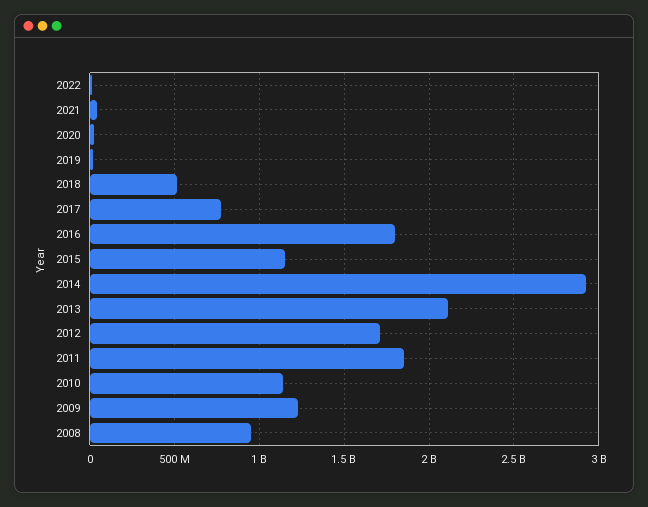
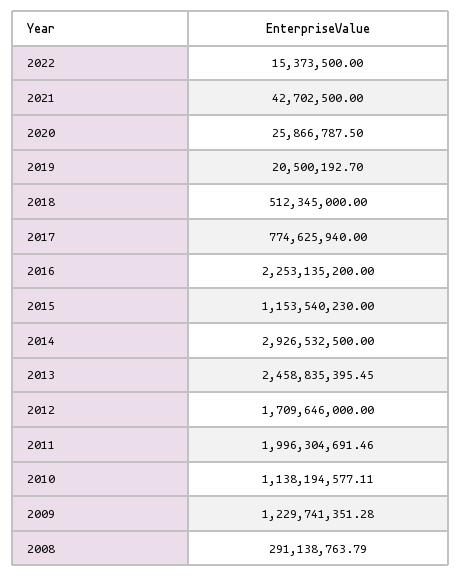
  {
    "2022": 15373500,
    "2021": 42702500,
    "2020": 25866787.5,
    "2019": 20500192.7,
    "2018": 512345000,
    "2017": 774625940,
-   "2016": 1800000000,
+   "2016": 2253135200,
    "2015": 1153540230,
    "2014": 2926532500,
-   "2013": 2100000000,
+   "2013": 2458835395.45,
    "2012": 1709646000,
-   "2011": 1850000000,
+   "2011": 1996304691.46,
    "2010": 1138194577.11,
    "2009": 1229741351.28,
-   "2008": 950000000
+   "2008": 291138763.79
  }

